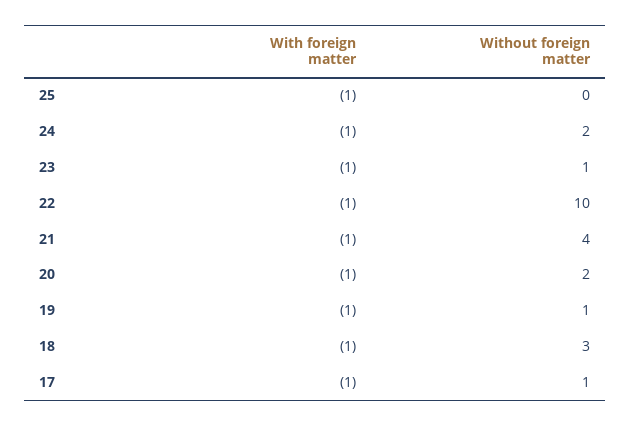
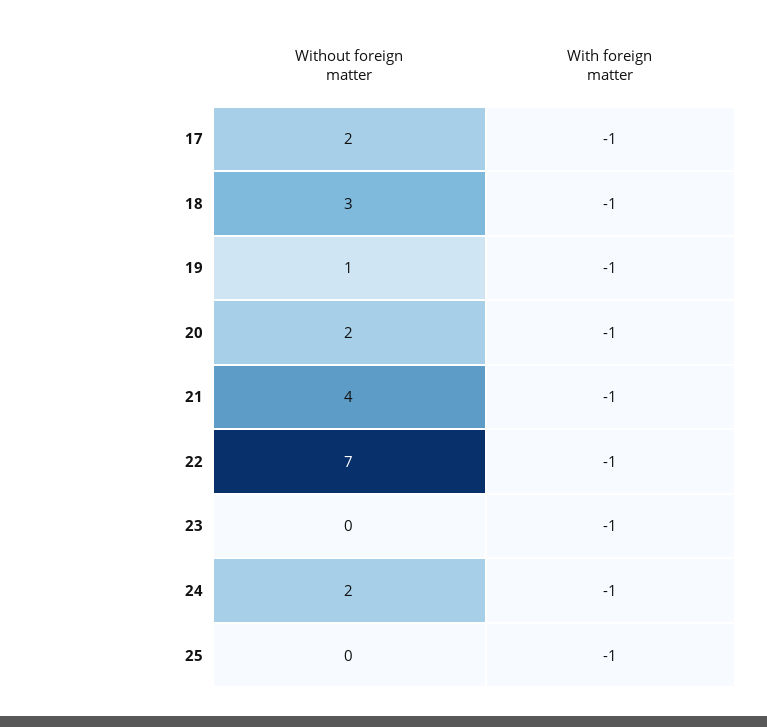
  {
    "With foreign matter": {
      "25": -1,
      "24": -1,
      "23": -1,
      "22": -1,
      "21": -1,
      "20": -1,
      "19": -1,
      "18": -1,
      "17": -1
    },
    "Without foreign matter": {
      "25": 0,
      "24": 2,
-     "23": 1,
+     "23": 0,
-     "22": 10,
+     "22": 7,
      "21": 4,
      "20": 2,
      "19": 1,
      "18": 3,
-     "17": 1
+     "17": 2
    }
  }

